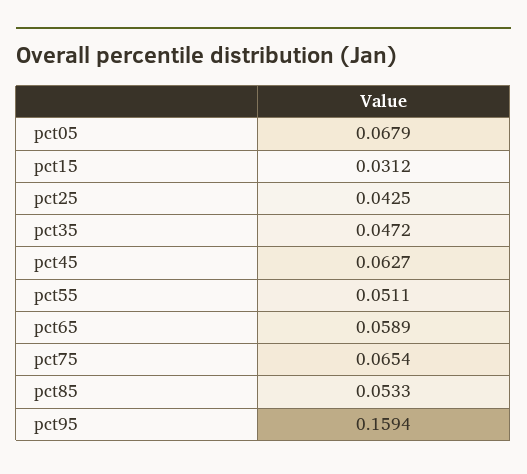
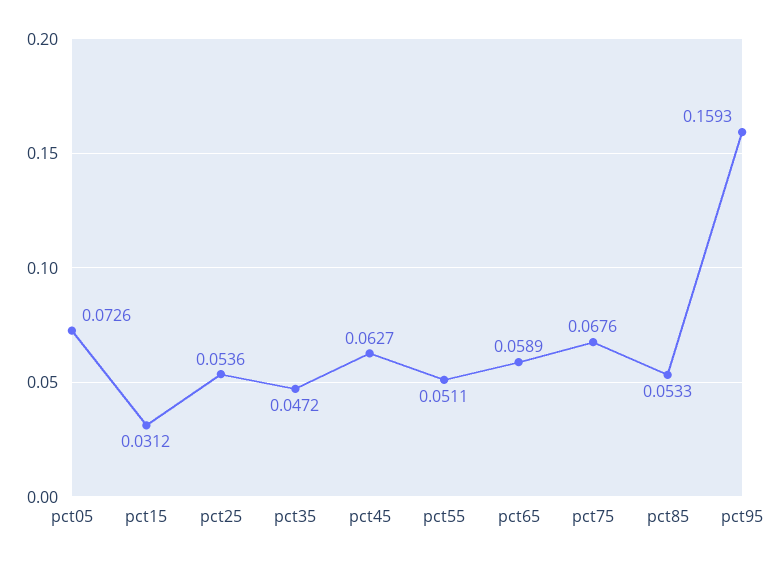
  {
-   "pct05": 0.0679,
+   "pct05": 0.0726,
    "pct15": 0.0312,
-   "pct25": 0.0425,
+   "pct25": 0.0536,
    "pct35": 0.0472,
    "pct45": 0.0627,
    "pct55": 0.0511,
    "pct65": 0.0589,
-   "pct75": 0.0654,
+   "pct75": 0.0676,
    "pct85": 0.0533,
-   "pct95": 0.1594
+   "pct95": 0.1593
  }

